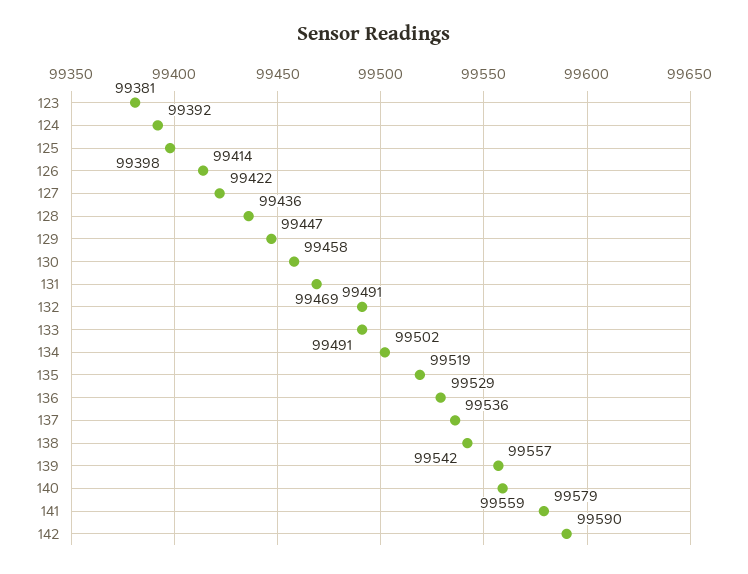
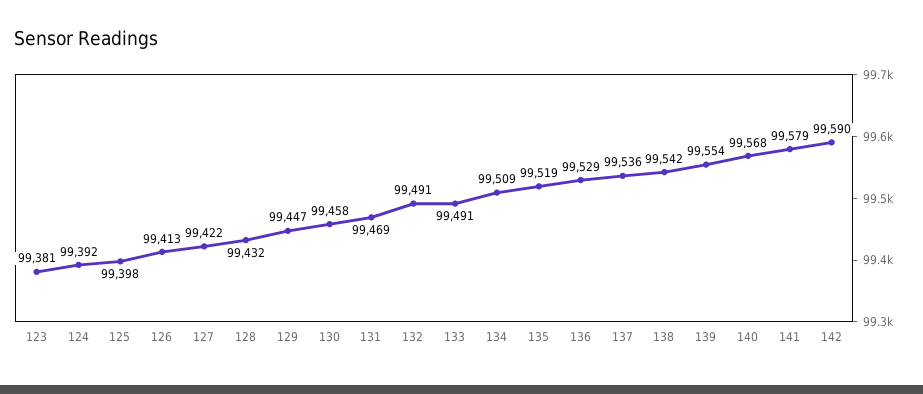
  {
    "123": 99381,
    "124": 99392,
    "125": 99398,
-   "126": 99414,
+   "126": 99413,
    "127": 99422,
-   "128": 99436,
+   "128": 99432,
    "129": 99447,
    "130": 99458,
    "131": 99469,
    "132": 99491,
    "133": 99491,
-   "134": 99502,
+   "134": 99509,
    "135": 99519,
    "136": 99529,
    "137": 99536,
    "138": 99542,
-   "139": 99557,
+   "139": 99554,
-   "140": 99559,
+   "140": 99568,
    "141": 99579,
    "142": 99590
  }

